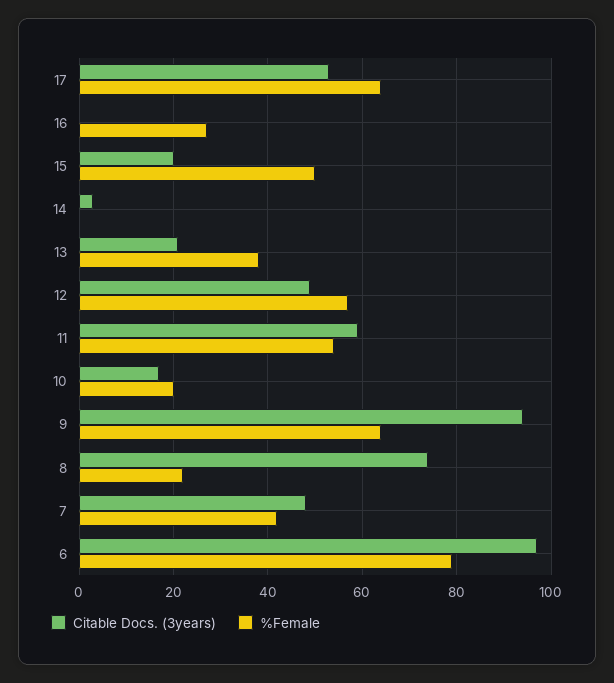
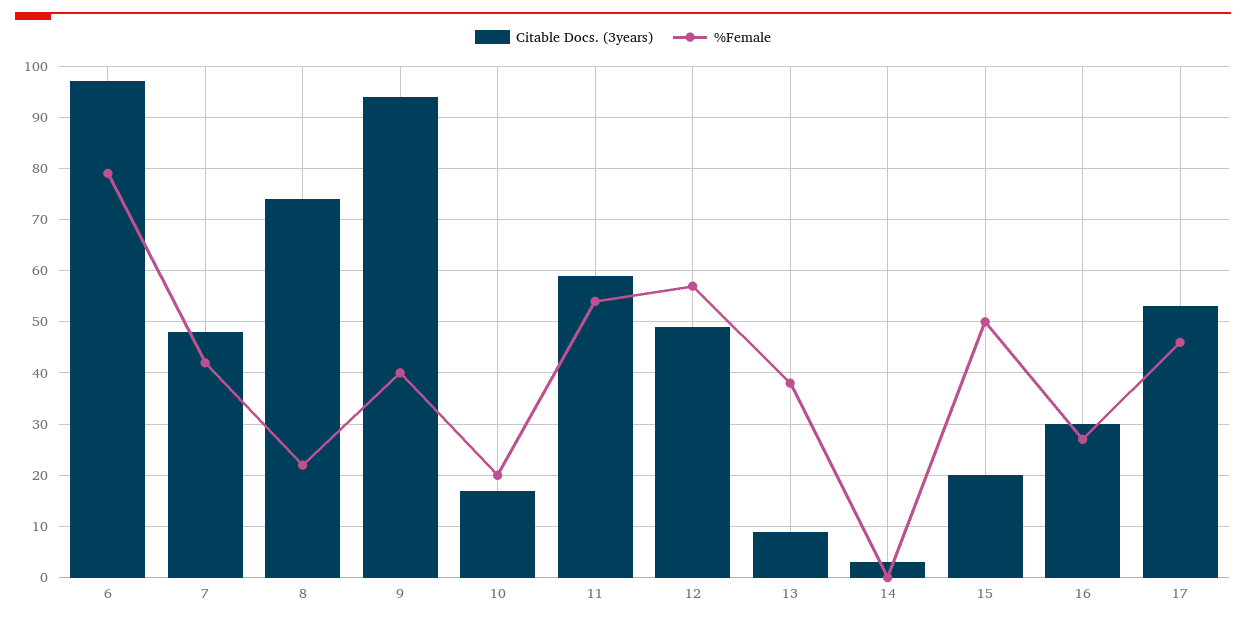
  {
    "Citable Docs. (3years)": {
      "17": 55,
-     "16": 0,
+     "16": 30,
      "15": 20,
      "14": 5,
-     "13": 20,
+     "13": 10,
      "12": 50,
      "11": 60,
      "10": 15,
      "9": 95,
      "8": 75,
      "7": 50,
      "6": 95
    },
    "%Female": {
-     "17": 65,
+     "17": 45,
      "16": 25,
      "15": 50,
      "14": 0,
      "13": 40,
      "12": 55,
      "11": 55,
      "10": 20,
-     "9": 65,
+     "9": 40,
      "8": 20,
      "7": 40,
      "6": 80
    }
  }

